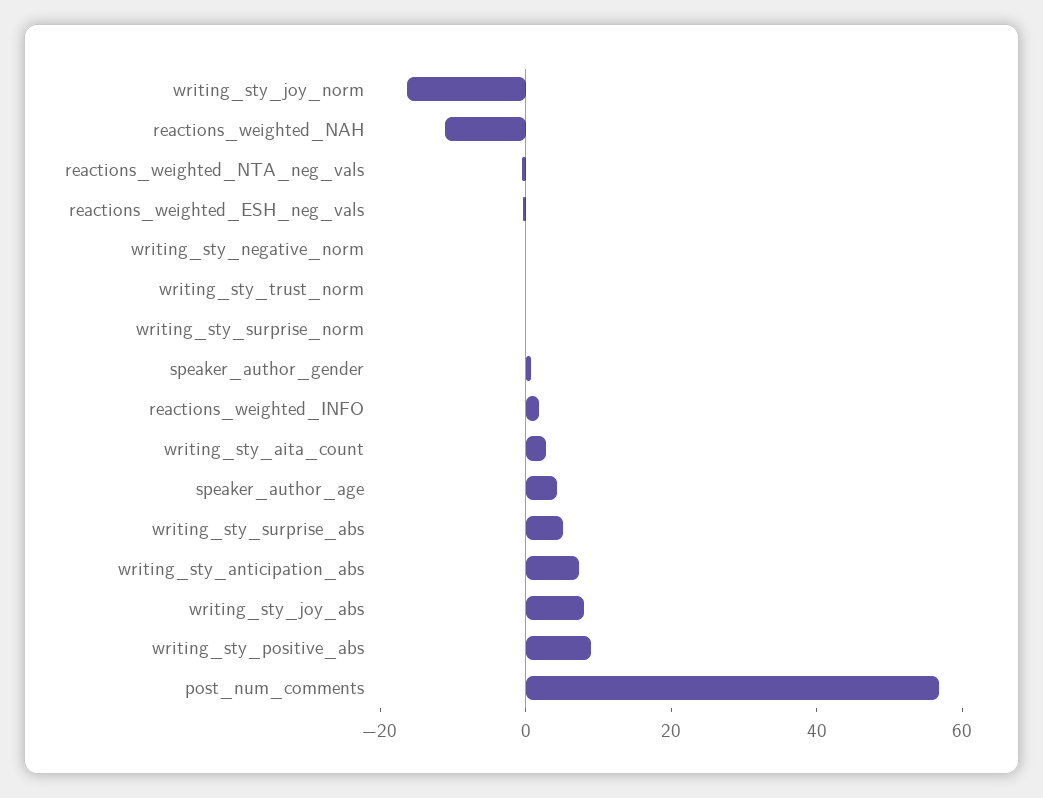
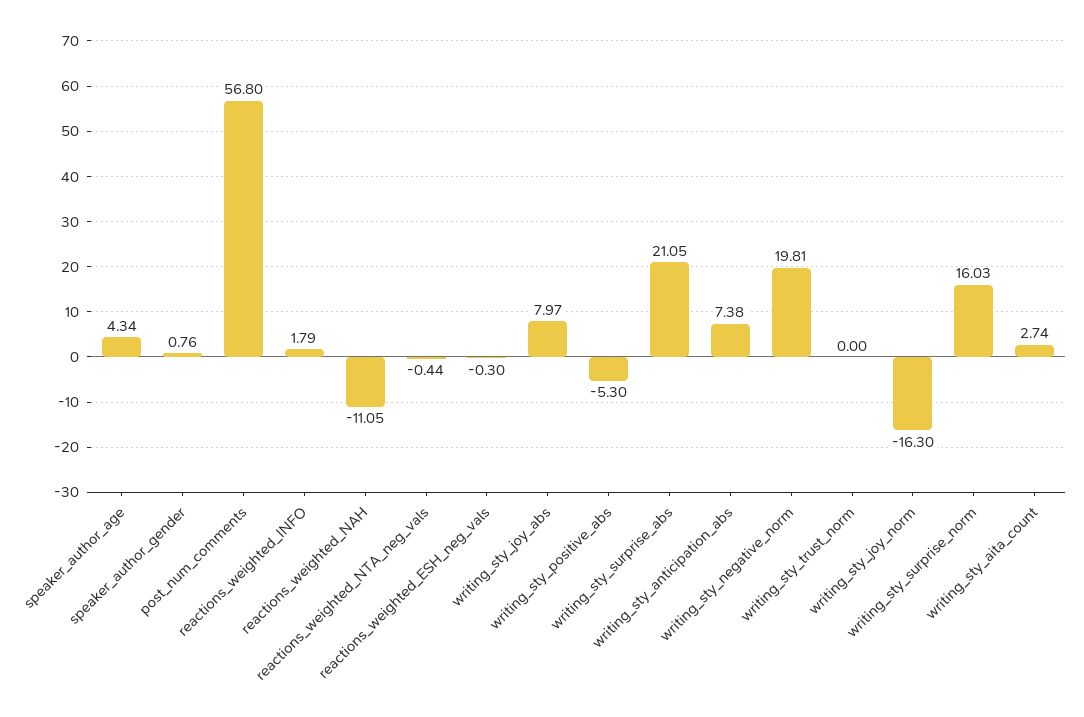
  {
    "writing_sty_joy_norm": -16.3,
    "reactions_weighted_NAH": -11.05,
    "reactions_weighted_NTA_neg_vals": -0.44,
    "reactions_weighted_ESH_neg_vals": -0.3,
-   "writing_sty_negative_norm": 0,
+   "writing_sty_negative_norm": 19.81,
    "writing_sty_trust_norm": 0,
-   "writing_sty_surprise_norm": 0,
+   "writing_sty_surprise_norm": 16.03,
    "speaker_author_gender": 0.76,
    "reactions_weighted_INFO": 1.79,
    "writing_sty_aita_count": 2.74,
    "speaker_author_age": 4.34,
-   "writing_sty_surprise_abs": 5,
+   "writing_sty_surprise_abs": 21.05,
    "writing_sty_anticipation_abs": 7.38,
    "writing_sty_joy_abs": 7.97,
-   "writing_sty_positive_abs": 10,
+   "writing_sty_positive_abs": -5.3,
    "post_num_comments": 56.8
  }

